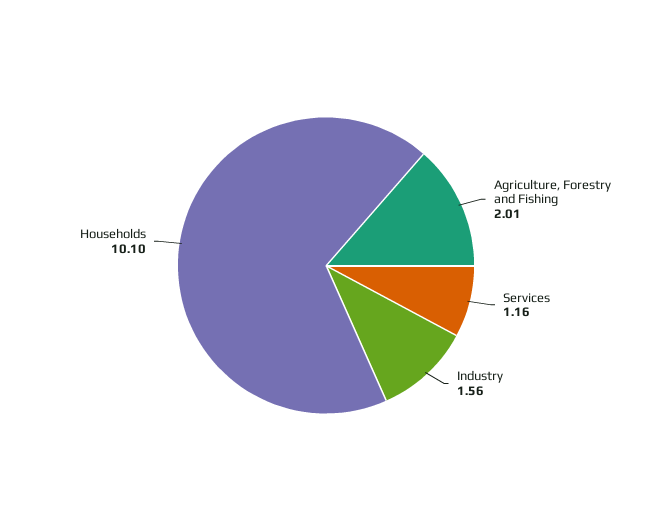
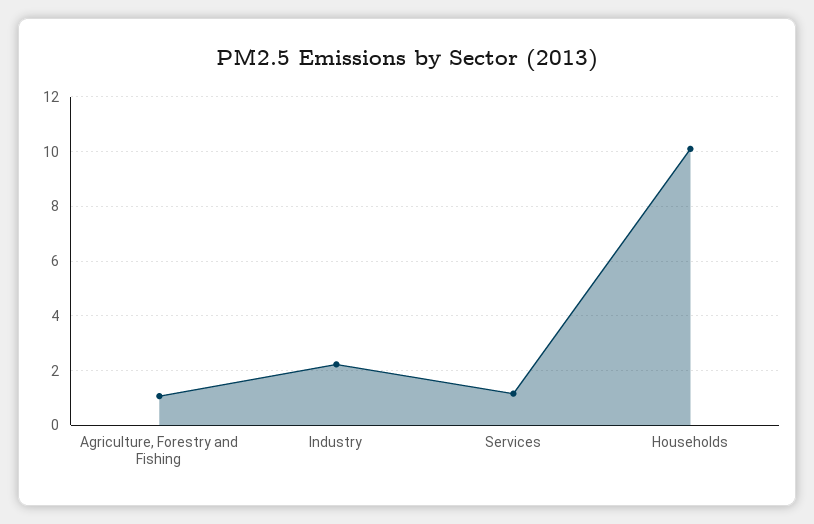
  {
-   "Agriculture, Forestry and Fishing": 2.01,
+   "Agriculture, Forestry and Fishing": 1,
    "Services": 1.16,
-   "Industry": 1.56,
+   "Industry": 2.25,
    "Households": 10.1
  }

